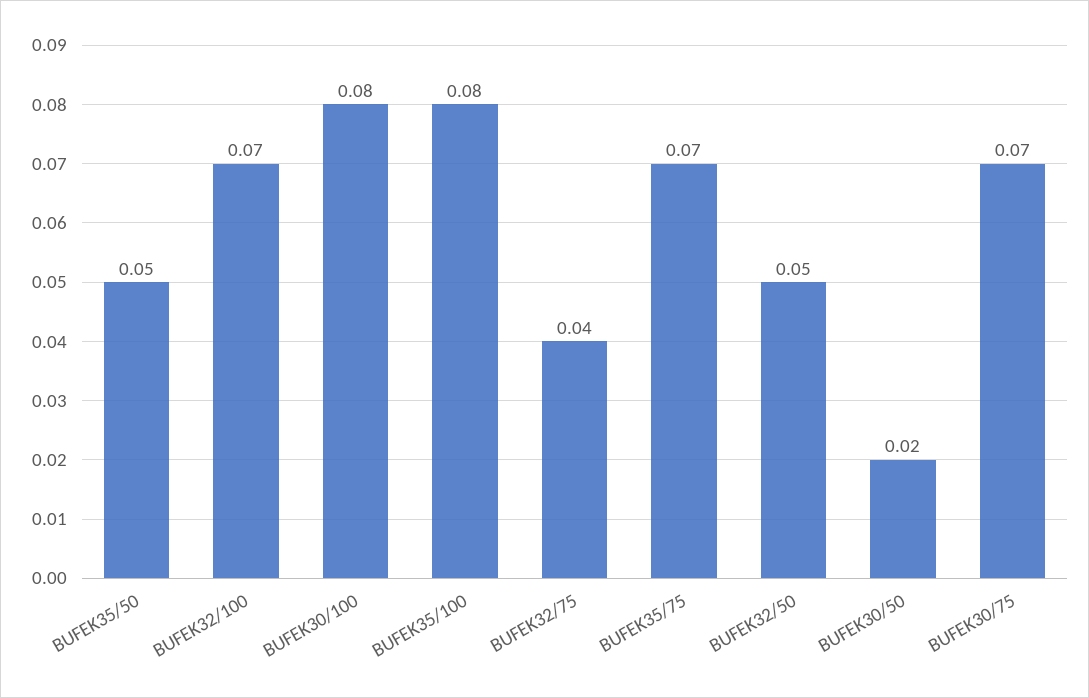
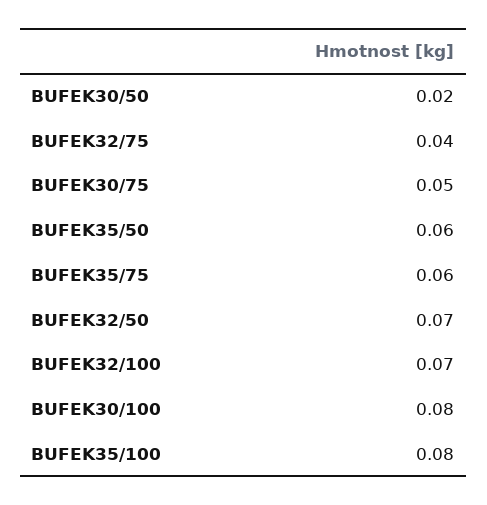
  {
-   "BUFEK35/50": 0.05,
+   "BUFEK35/50": 0.06,
    "BUFEK32/100": 0.07,
    "BUFEK30/100": 0.08,
    "BUFEK35/100": 0.08,
    "BUFEK32/75": 0.04,
-   "BUFEK35/75": 0.07,
+   "BUFEK35/75": 0.06,
-   "BUFEK32/50": 0.05,
+   "BUFEK32/50": 0.07,
    "BUFEK30/50": 0.02,
-   "BUFEK30/75": 0.07
+   "BUFEK30/75": 0.05
  }

